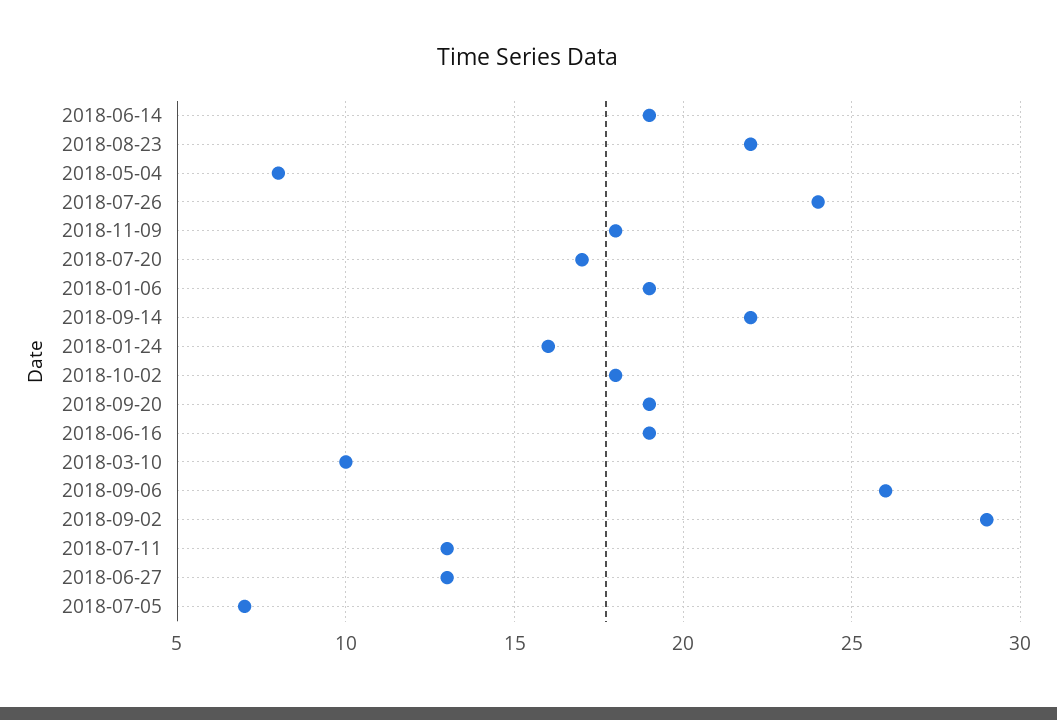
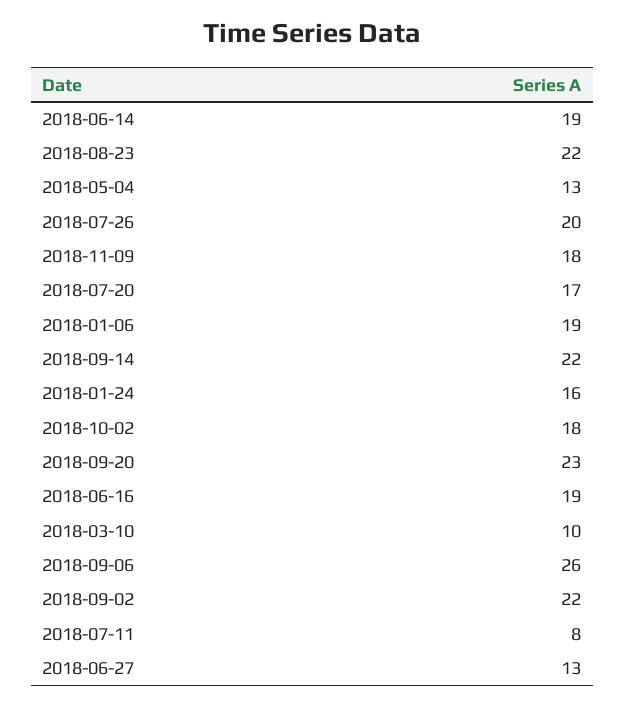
  {
    "2018-06-14": 19,
    "2018-08-23": 22,
-   "2018-05-04": 8,
+   "2018-05-04": 13,
-   "2018-07-26": 24,
+   "2018-07-26": 20,
    "2018-11-09": 18,
    "2018-07-20": 17,
    "2018-01-06": 19,
    "2018-09-14": 22,
    "2018-01-24": 16,
    "2018-10-02": 18,
-   "2018-09-20": 19,
+   "2018-09-20": 23,
    "2018-06-16": 19,
    "2018-03-10": 10,
    "2018-09-06": 26,
-   "2018-09-02": 29,
+   "2018-09-02": 22,
-   "2018-07-11": 13,
+   "2018-07-11": 8,
-   "2018-06-27": 13,
+   "2018-06-27": 13
-   "2018-07-05": 7
  }

